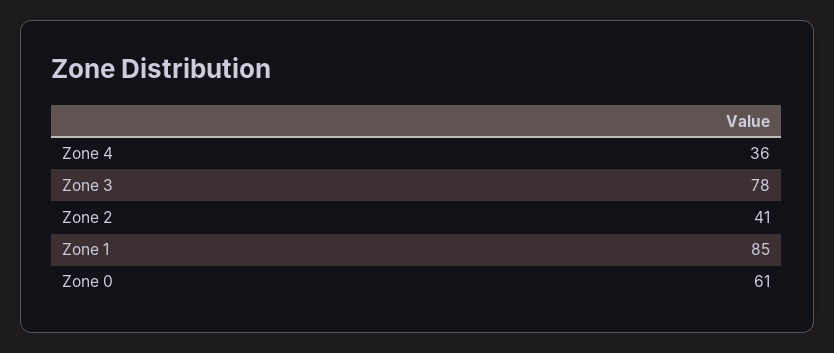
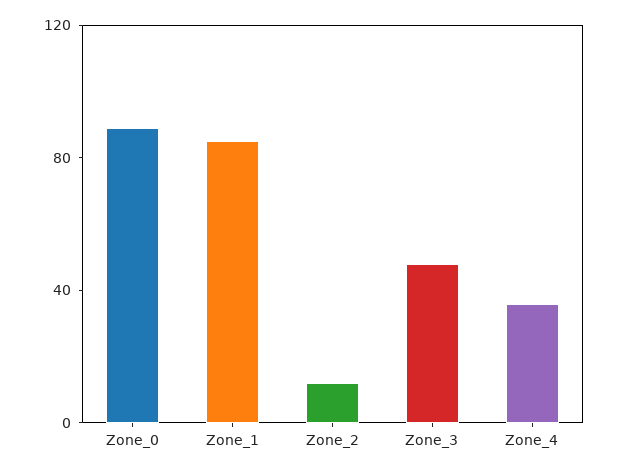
  {
    "Zone 4": 36,
-   "Zone 3": 78,
+   "Zone 3": 50,
-   "Zone 2": 41,
+   "Zone 2": 10,
    "Zone 1": 85,
-   "Zone 0": 61
+   "Zone 0": 90
  }

